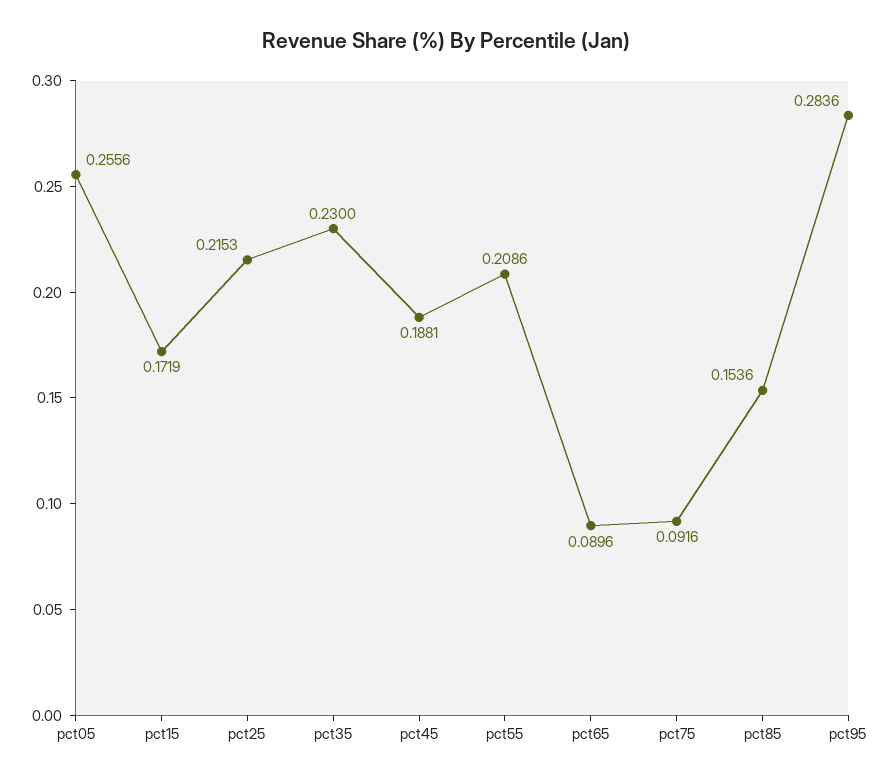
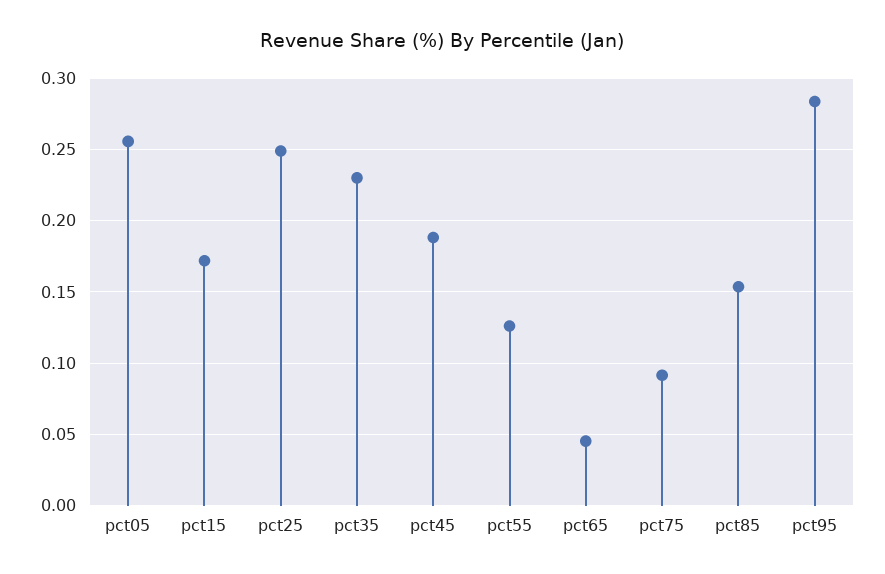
  {
    "pct05": 0.2556,
    "pct15": 0.1719,
-   "pct25": 0.2153,
+   "pct25": 0.25,
    "pct35": 0.23,
    "pct45": 0.1881,
-   "pct55": 0.2086,
+   "pct55": 0.125,
-   "pct65": 0.0896,
+   "pct65": 0.045,
    "pct75": 0.0916,
    "pct85": 0.1536,
    "pct95": 0.2836
  }

